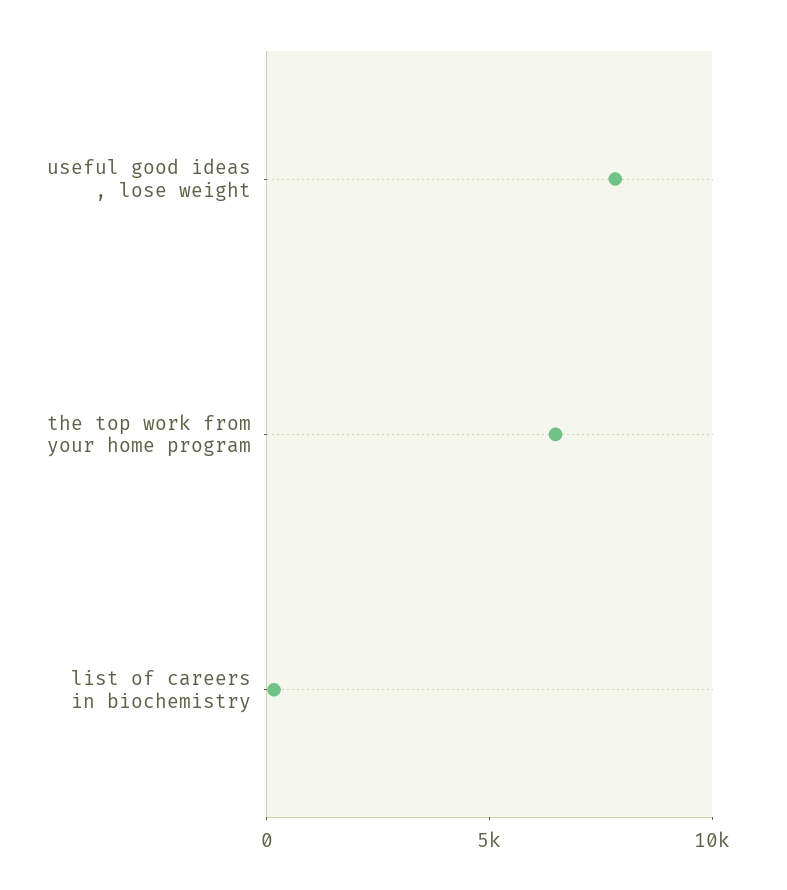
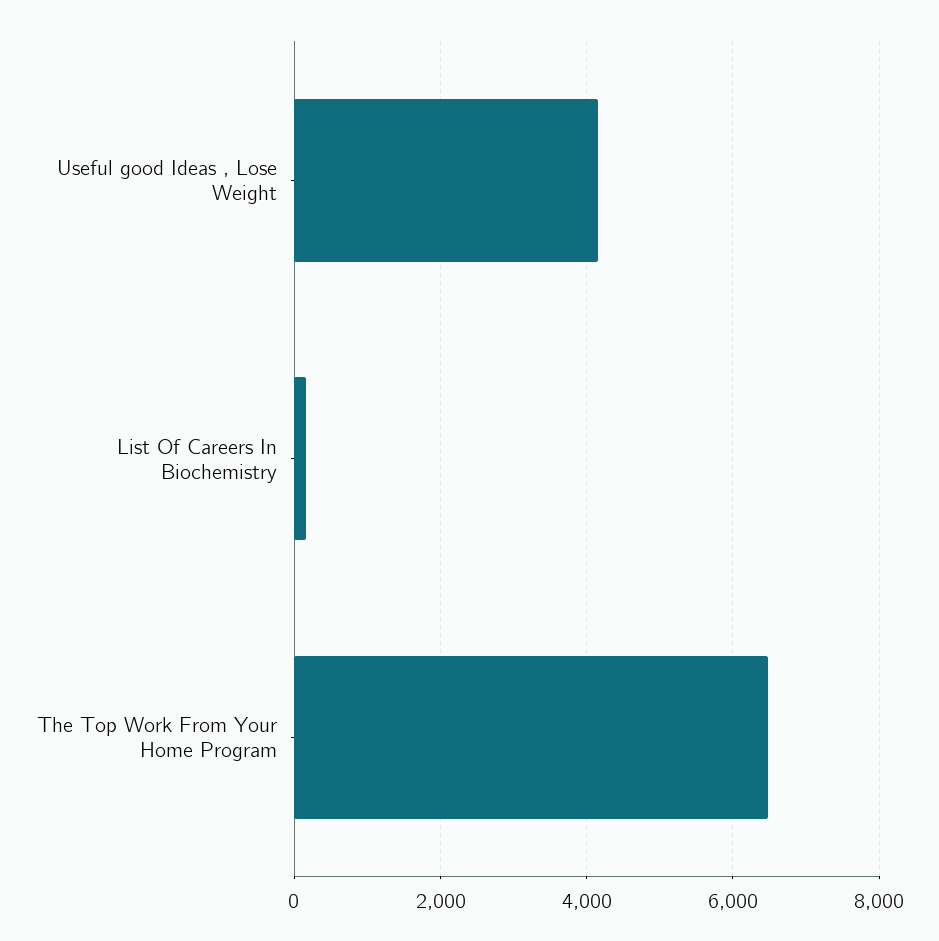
  {
-   "useful good ideas , lose weight": 8000,
+   "useful good ideas , lose weight": 4200,
    "the top work from your home program": 6400,
    "list of careers in biochemistry": 200
  }

